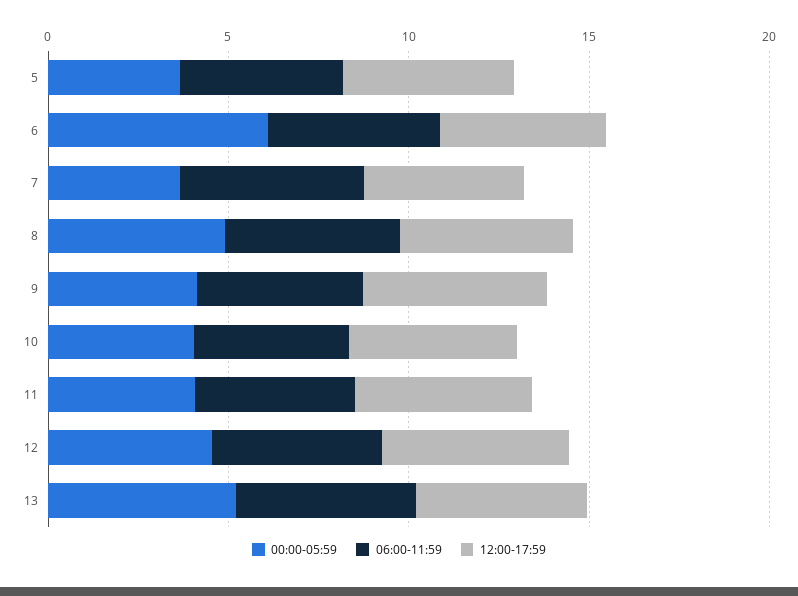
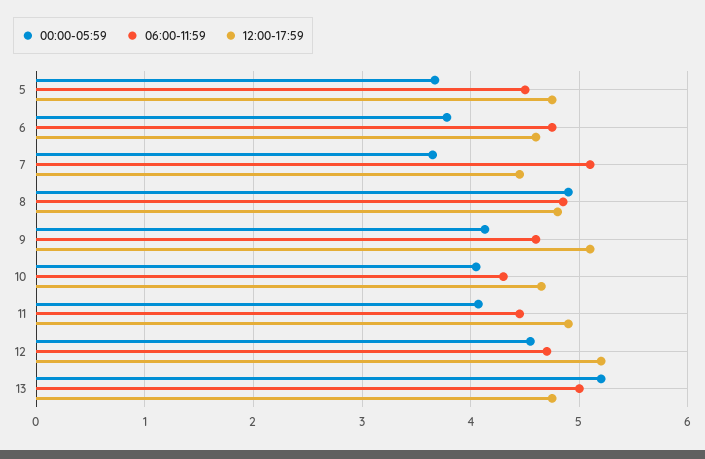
  {
    "00:00-05:59": {
      "5": 3.7,
-     "6": 6,
+     "6": 3.8,
      "7": 3.7,
      "8": 4.9,
      "9": 4.1,
      "10": 4.1,
      "11": 4.1,
      "12": 4.6,
      "13": 5.2
    },
    "06:00-11:59": {
      "5": 4.5,
      "6": 4.8,
      "7": 5.1,
      "8": 4.9,
      "9": 4.6,
      "10": 4.3,
      "11": 4.5,
      "12": 4.7,
      "13": 5
    },
    "12:00-17:59": {
      "5": 4.8,
      "6": 4.6,
      "7": 4.5,
      "8": 4.8,
      "9": 5.1,
      "10": 4.7,
      "11": 4.9,
      "12": 5.2,
      "13": 4.8
    }
  }

